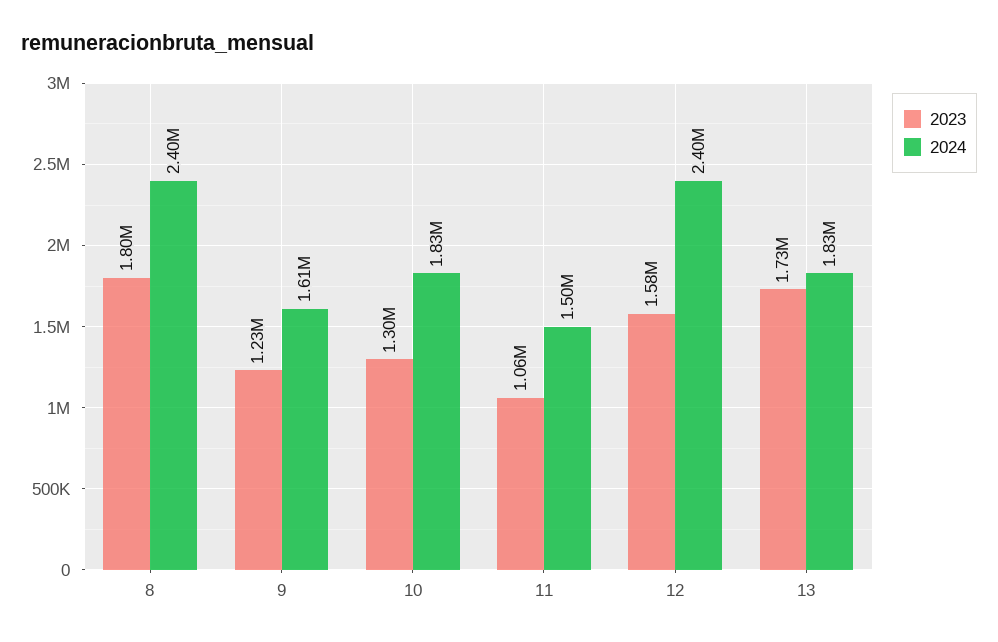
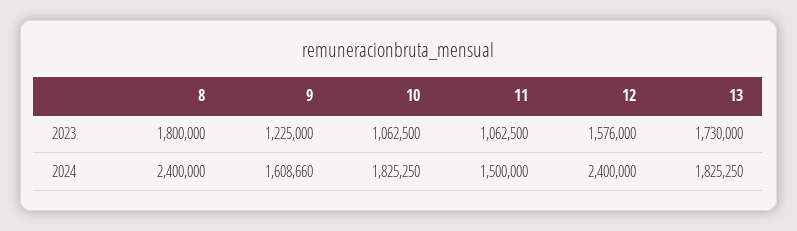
  {
    "2023": {
      "8": 1800000,
      "9": 1225000,
-     "10": 1300000,
+     "10": 1062500,
      "11": 1062500,
      "12": 1576000,
      "13": 1730000
    },
    "2024": {
      "8": 2400000,
      "9": 1608660,
      "10": 1825250,
      "11": 1500000,
      "12": 2400000,
      "13": 1825250
    }
  }

